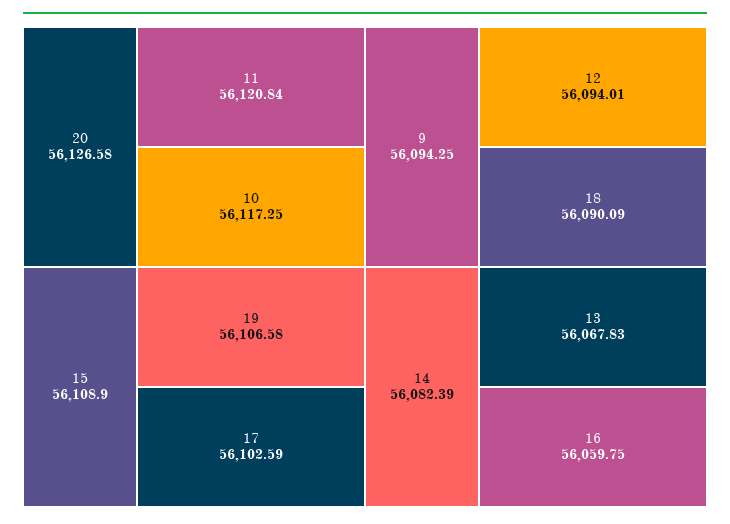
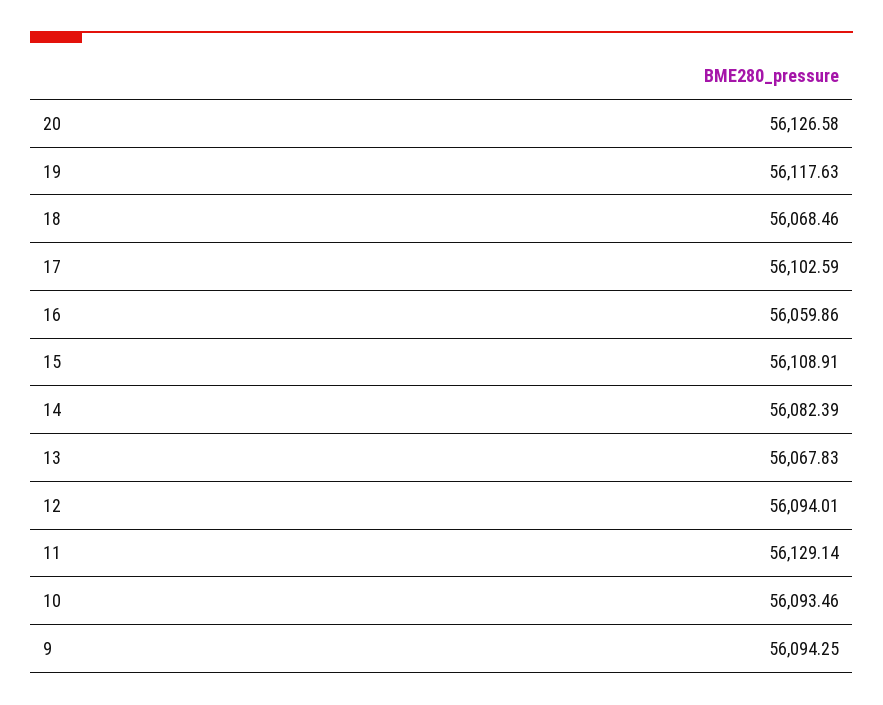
  {
    "20": 56126.58,
-   "11": 56120.84,
+   "11": 56129.14,
-   "10": 56117.25,
+   "10": 56093.46,
-   "15": 56108.9,
+   "15": 56108.91,
-   "19": 56106.58,
+   "19": 56117.63,
    "17": 56102.59,
    "9": 56094.25,
    "12": 56094.01,
-   "18": 56090.09,
+   "18": 56068.46,
    "14": 56082.39,
    "13": 56067.83,
-   "16": 56059.75
+   "16": 56059.86
  }

